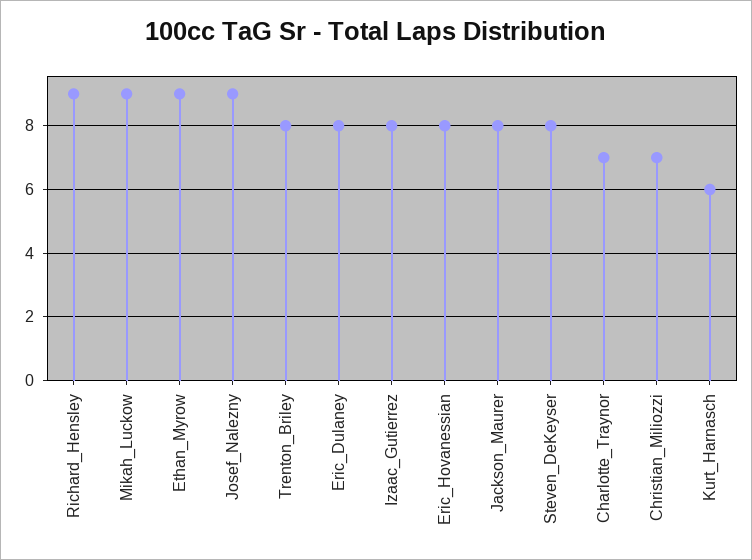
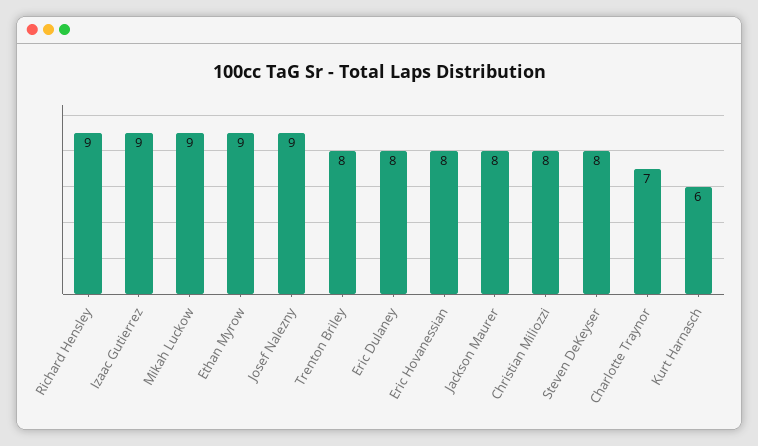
  {
    "Richard_Hensley": 9,
    "Mikah_Luckow": 9,
    "Ethan_Myrow": 9,
    "Josef_Nalezny": 9,
    "Trenton_Briley": 8,
    "Eric_Dulaney": 8,
-   "Izaac_Gutierrez": 8,
+   "Izaac_Gutierrez": 9,
    "Eric_Hovanessian": 8,
    "Jackson_Maurer": 8,
    "Steven_DeKeyser": 8,
    "Charlotte_Traynor": 7,
-   "Christian_Miliozzi": 7,
+   "Christian_Miliozzi": 8,
    "Kurt_Harnasch": 6
  }

